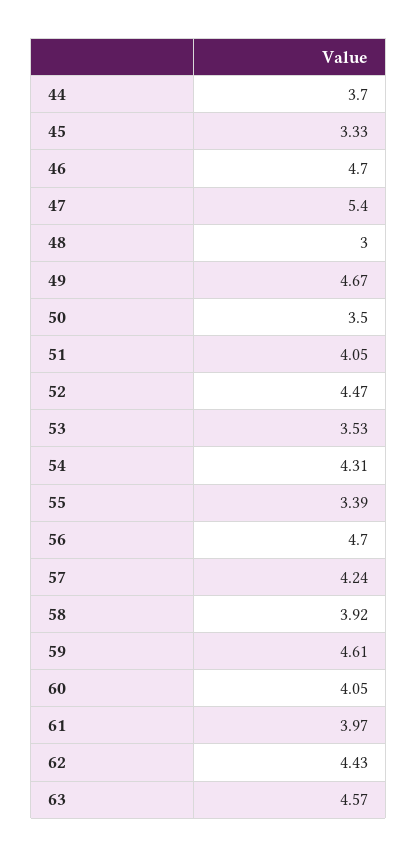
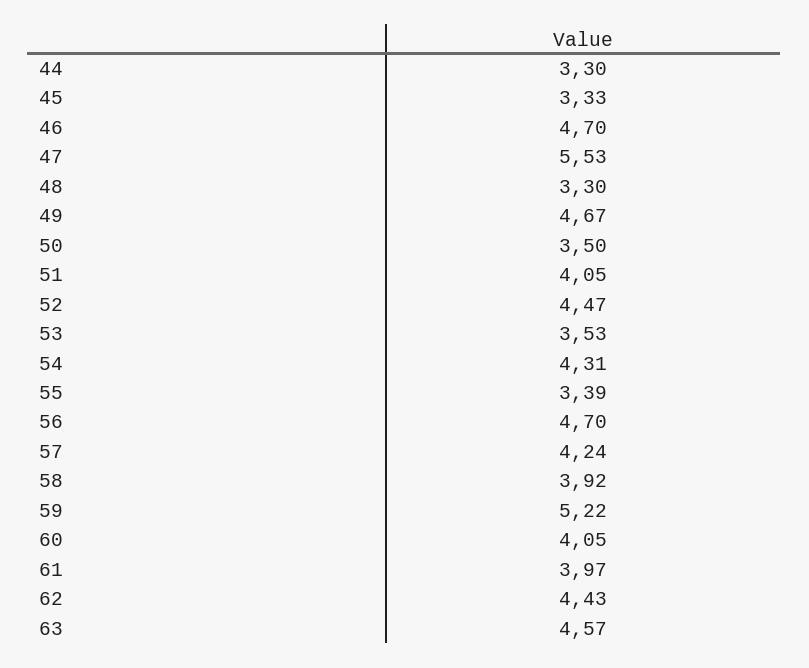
  {
-   "44": 3.7,
+   "44": 3.3,
    "45": 3.33,
    "46": 4.7,
-   "47": 5.4,
+   "47": 5.53,
-   "48": 3,
+   "48": 3.3,
    "49": 4.67,
    "50": 3.5,
    "51": 4.05,
    "52": 4.47,
    "53": 3.53,
    "54": 4.31,
    "55": 3.39,
    "56": 4.7,
    "57": 4.24,
    "58": 3.92,
-   "59": 4.61,
+   "59": 5.22,
    "60": 4.05,
    "61": 3.97,
    "62": 4.43,
    "63": 4.57
  }

